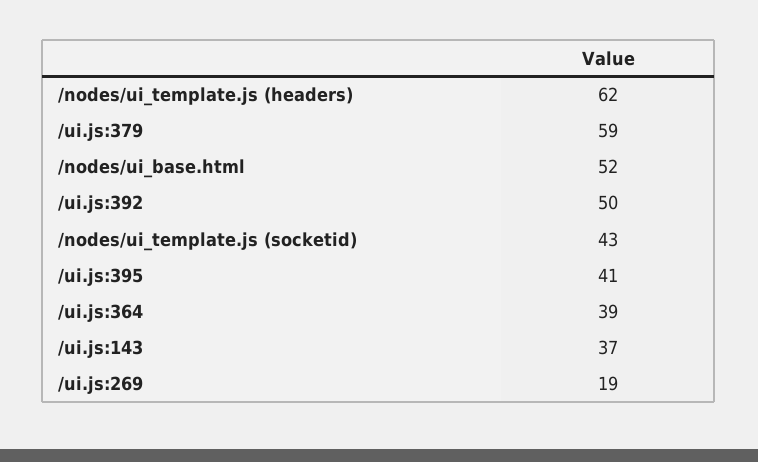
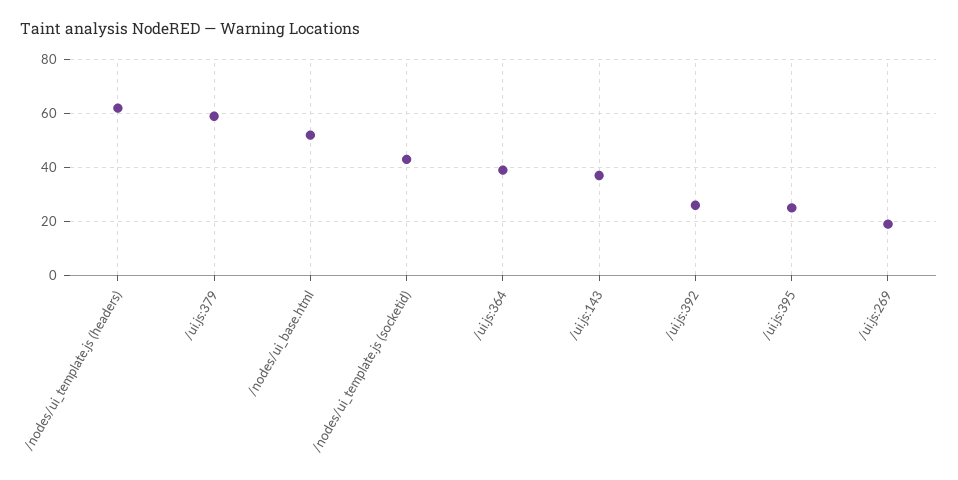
  {
    "/nodes/ui_template.js (headers)": 62,
    "/ui.js:379": 59,
    "/nodes/ui_base.html": 52,
-   "/ui.js:392": 50,
+   "/ui.js:392": 25,
    "/nodes/ui_template.js (socketid)": 43,
-   "/ui.js:395": 41,
+   "/ui.js:395": 25,
    "/ui.js:364": 39,
    "/ui.js:143": 37,
    "/ui.js:269": 19
  }

